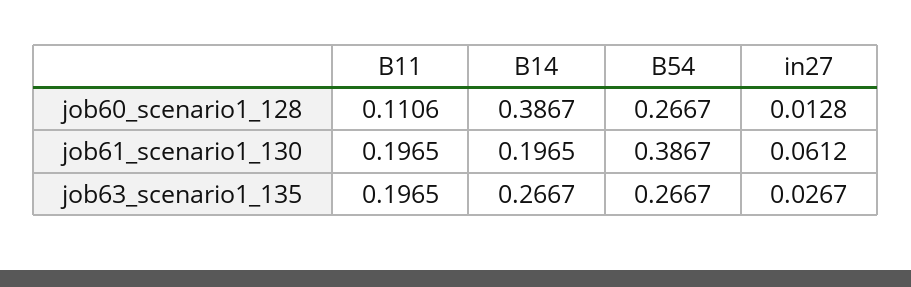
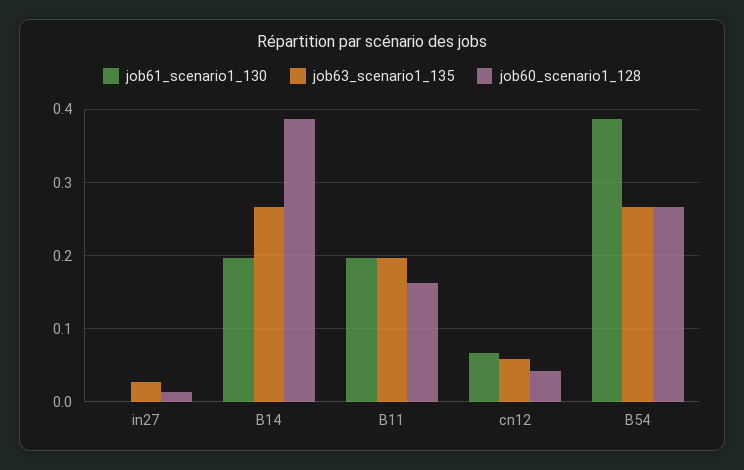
  {
    "job60_scenario1_128": {
-     "B11": 0.1106,
+     "B11": 0.16,
      "B14": 0.3867,
      "B54": 0.2667,
-     "in27": 0.0128
+     "in27": 0.0128,
+     "cn12": 0.04
    },
    "job61_scenario1_130": {
      "B11": 0.1965,
      "B14": 0.1965,
      "B54": 0.3867,
-     "in27": 0.0612
+     "in27": 0,
+     "cn12": 0.07
    },
    "job63_scenario1_135": {
      "B11": 0.1965,
      "B14": 0.2667,
      "B54": 0.2667,
-     "in27": 0.0267
+     "in27": 0.0267,
+     "cn12": 0.06
    }
  }

